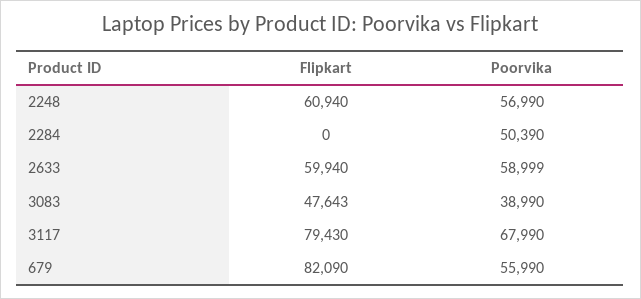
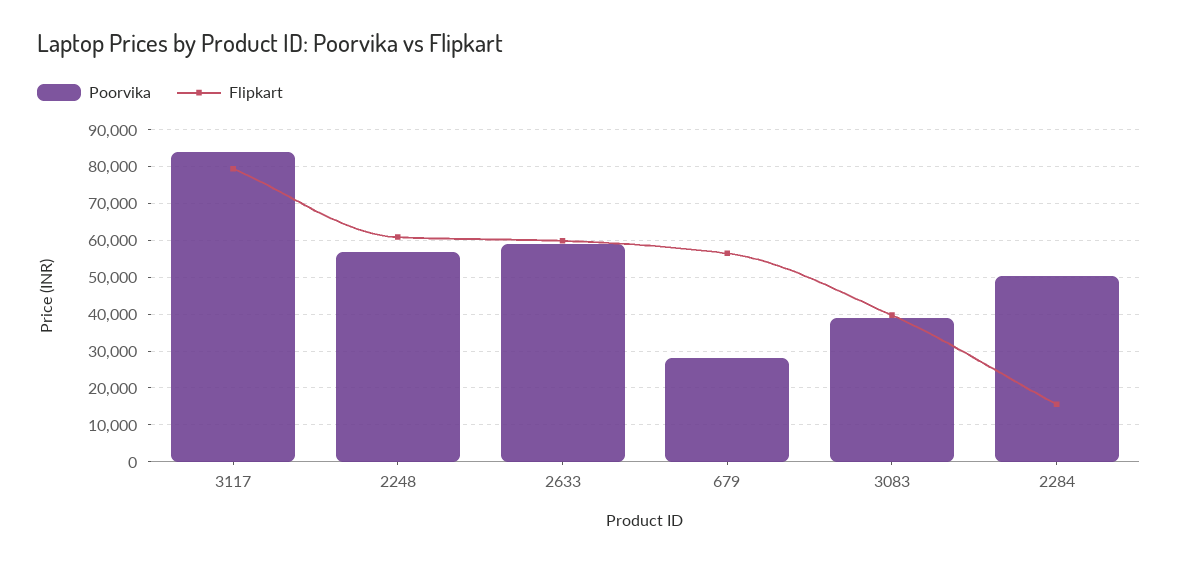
  {
    "Flipkart": {
      "2248": 60940,
-     "2284": 0,
+     "2284": 16000,
      "2633": 59940,
-     "3083": 47643,
+     "3083": 40000,
      "3117": 79430,
-     "679": 82090
+     "679": 56000
    },
    "Poorvika": {
      "2248": 56990,
      "2284": 50390,
      "2633": 58999,
      "3083": 38990,
-     "3117": 67990,
+     "3117": 84000,
-     "679": 55990
+     "679": 28000
    }
  }

